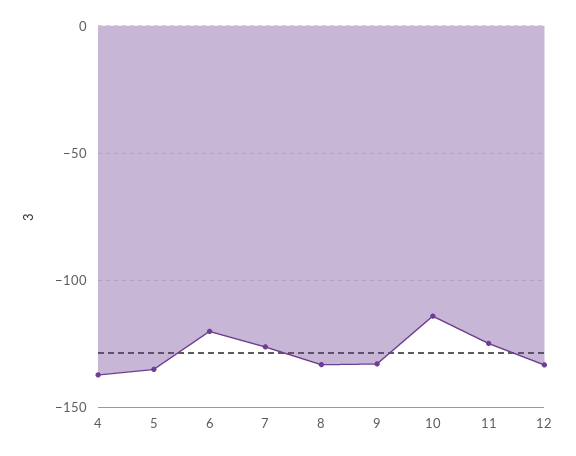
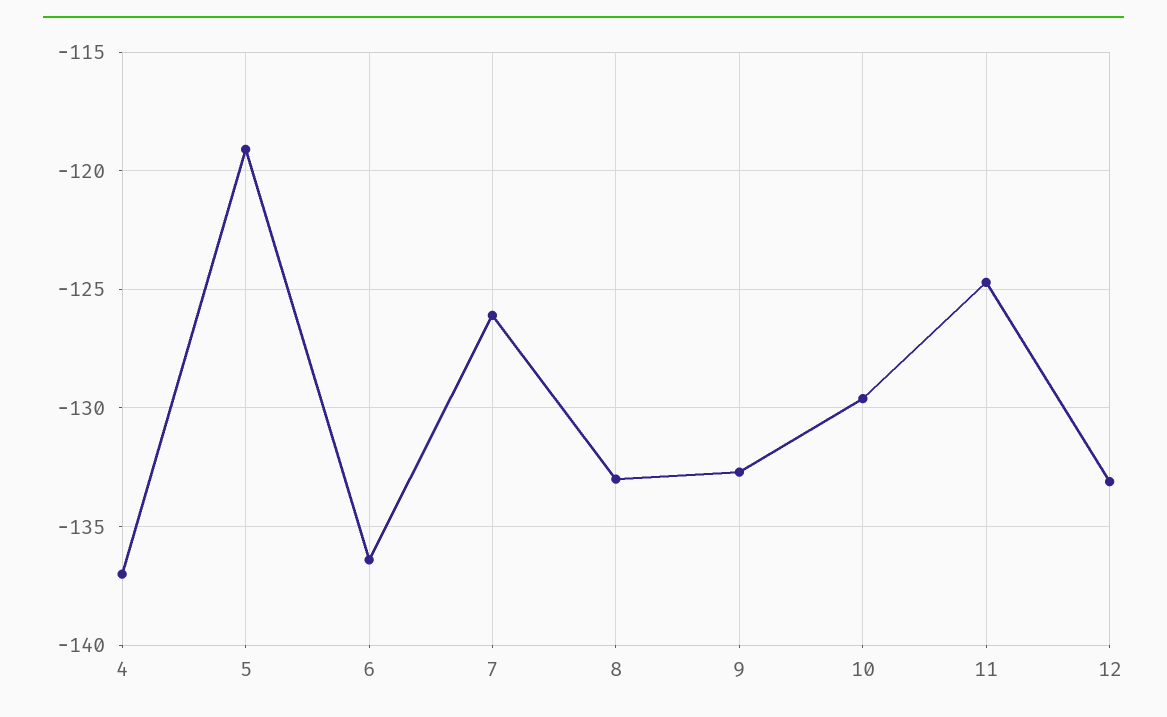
  {
    "4": -137,
-   "5": -135,
+   "5": -119,
-   "6": -120,
+   "6": -136.5,
    "7": -126,
    "8": -133,
    "9": -132.5,
-   "10": -115,
+   "10": -129.5,
    "11": -124.5,
    "12": -133
  }

